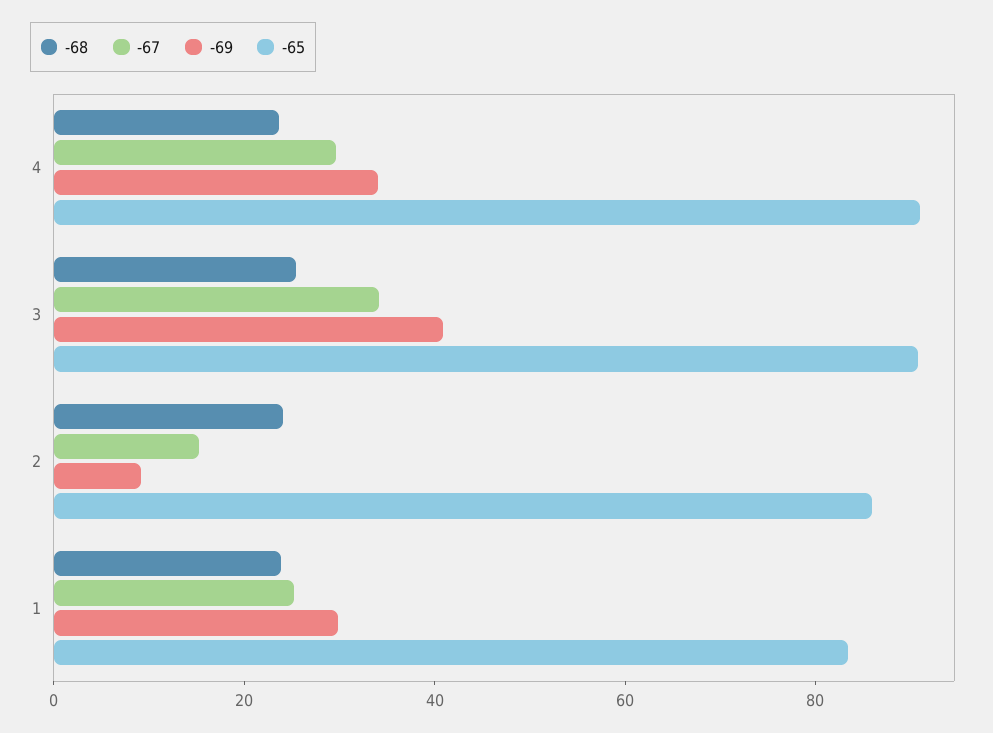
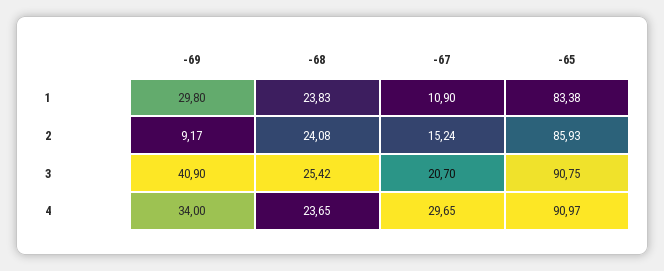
  {
    "-68": {
      "4": 23.65,
      "3": 25.42,
      "2": 24.08,
      "1": 23.83
    },
    "-67": {
      "4": 29.65,
-     "3": 35,
+     "3": 20.7,
      "2": 15.24,
-     "1": 25
+     "1": 10.9
    },
    "-69": {
      "4": 34,
      "3": 40.9,
      "2": 9.17,
      "1": 29.8
    },
    "-65": {
      "4": 90.97,
      "3": 90.75,
      "2": 85.93,
      "1": 83.38
    }
  }

